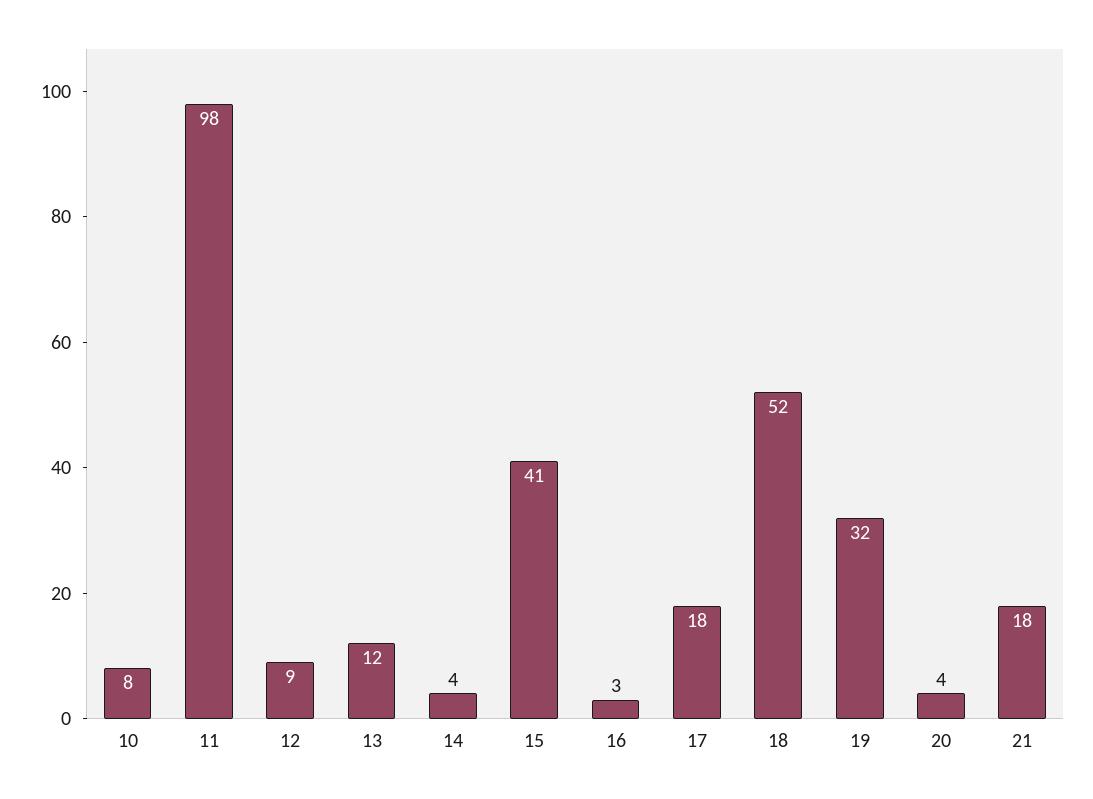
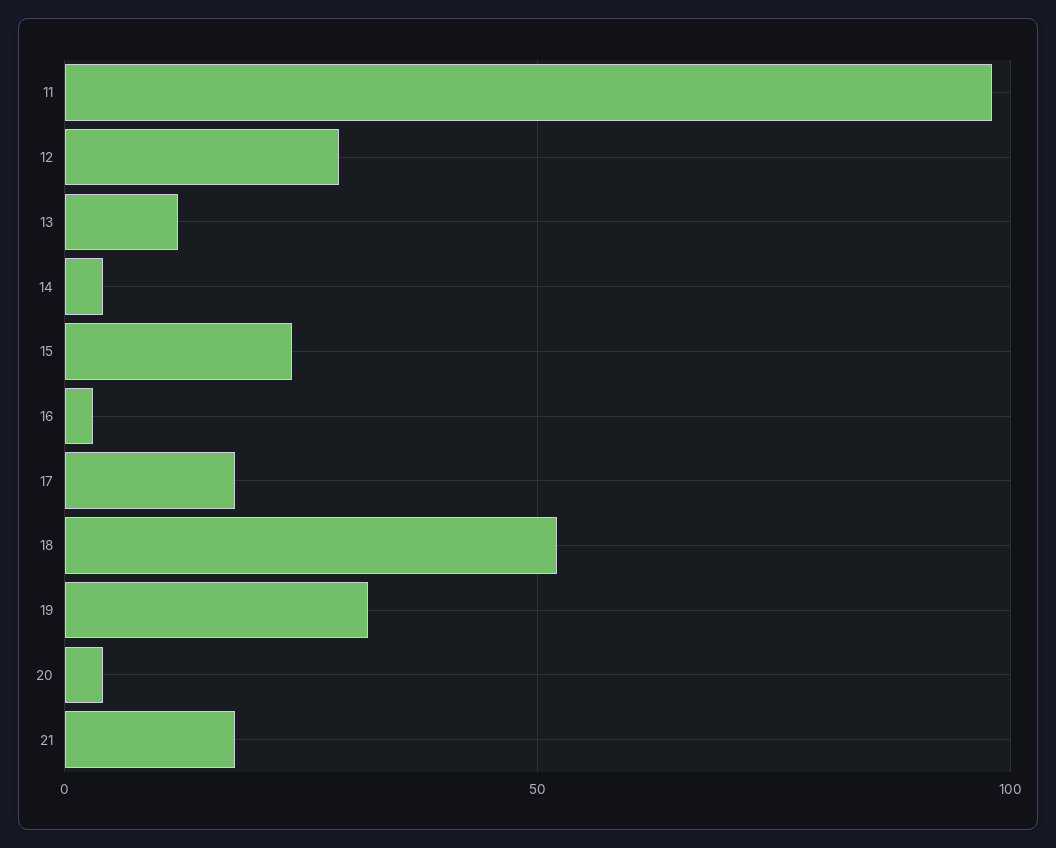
  {
-   "10": 8,
    "11": 98,
-   "12": 9,
+   "12": 30,
    "13": 12,
    "14": 4,
-   "15": 41,
+   "15": 25,
    "16": 3,
    "17": 18,
    "18": 52,
    "19": 32,
    "20": 4,
    "21": 18
  }

